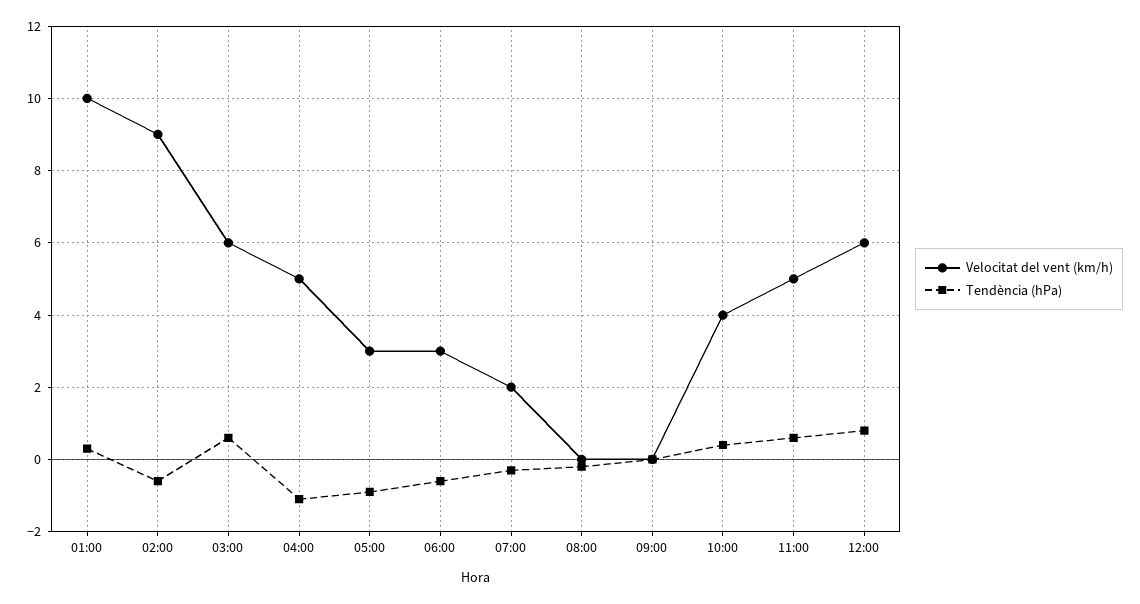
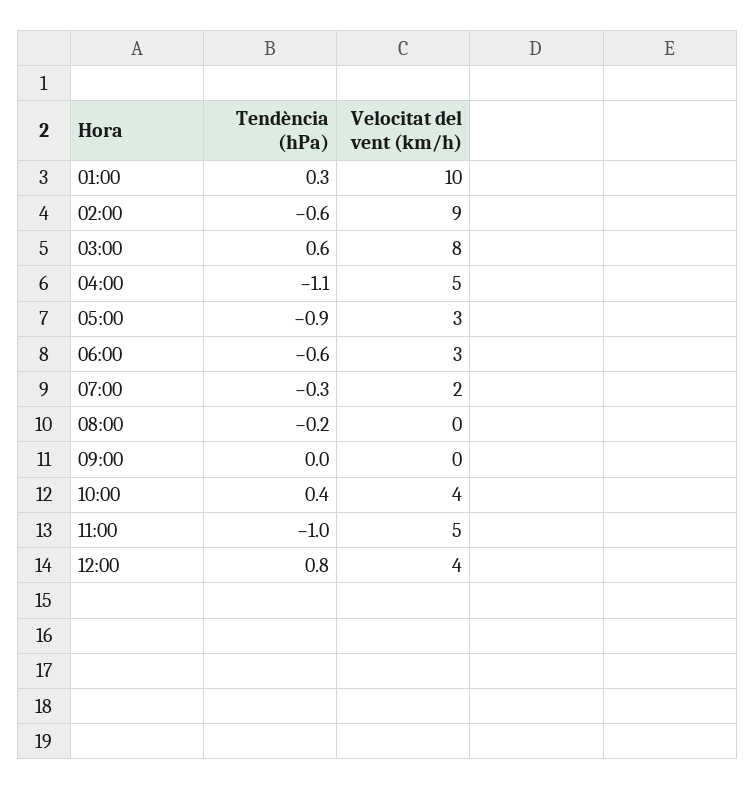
  {
    "Velocitat del vent (km/h)": {
      "01:00": 10,
      "02:00": 9,
-     "03:00": 6,
+     "03:00": 8,
      "04:00": 5,
      "05:00": 3,
      "06:00": 3,
      "07:00": 2,
      "08:00": 0,
      "09:00": 0,
      "10:00": 4,
      "11:00": 5,
-     "12:00": 6
+     "12:00": 4
    },
    "Tendència (hPa)": {
      "01:00": 0.3,
      "02:00": -0.6,
      "03:00": 0.6,
      "04:00": -1.1,
      "05:00": -0.9,
      "06:00": -0.6,
      "07:00": -0.3,
      "08:00": -0.2,
      "09:00": 0,
      "10:00": 0.4,
-     "11:00": 0.5,
+     "11:00": -1,
      "12:00": 0.8
    }
  }

